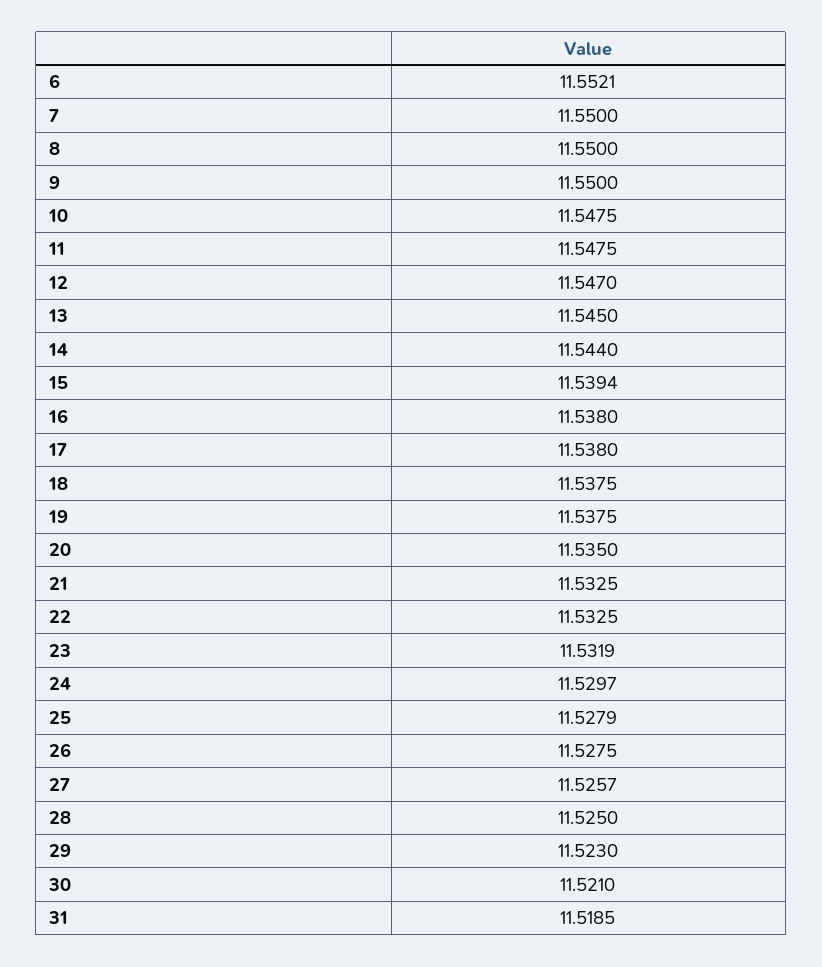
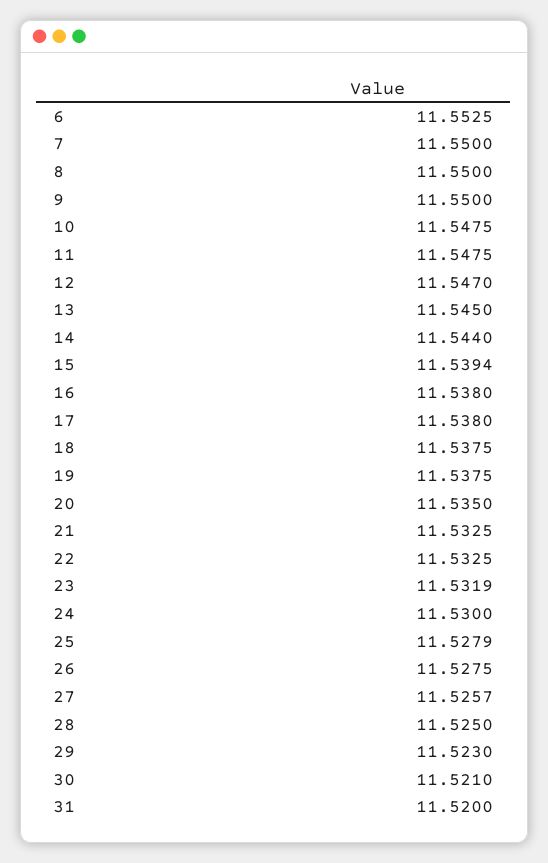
  {
-   "6": 11.5521,
+   "6": 11.5525,
    "7": 11.55,
    "8": 11.55,
    "9": 11.55,
    "10": 11.5475,
    "11": 11.5475,
    "12": 11.547,
    "13": 11.545,
    "14": 11.544,
    "15": 11.5394,
    "16": 11.538,
    "17": 11.538,
    "18": 11.5375,
    "19": 11.5375,
    "20": 11.535,
    "21": 11.5325,
    "22": 11.5325,
    "23": 11.5319,
-   "24": 11.5297,
+   "24": 11.53,
    "25": 11.5279,
    "26": 11.5275,
    "27": 11.5257,
    "28": 11.525,
    "29": 11.523,
    "30": 11.521,
-   "31": 11.5185
+   "31": 11.52
  }

